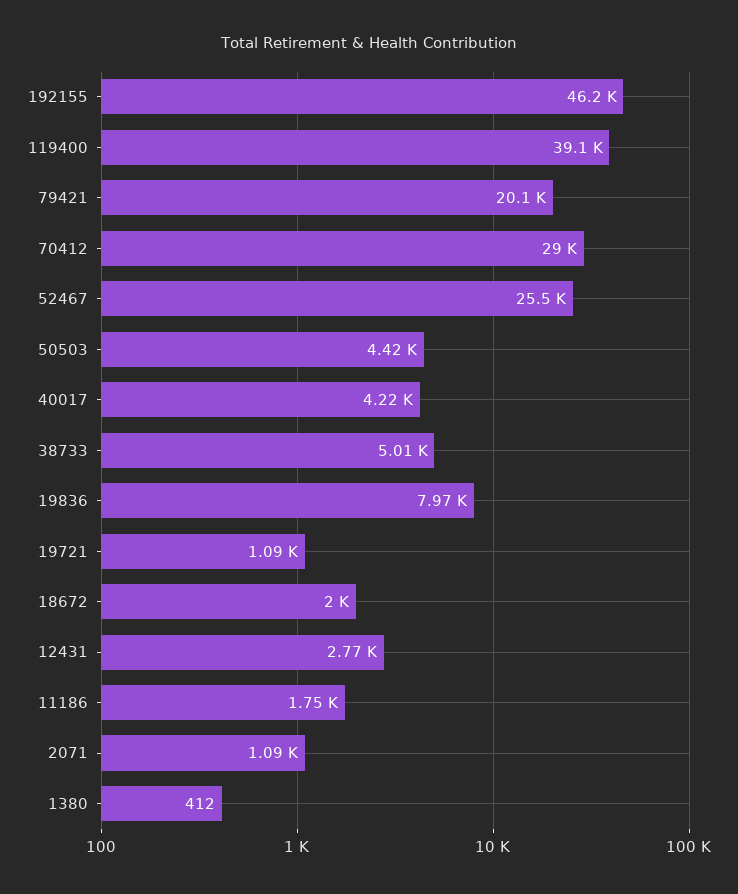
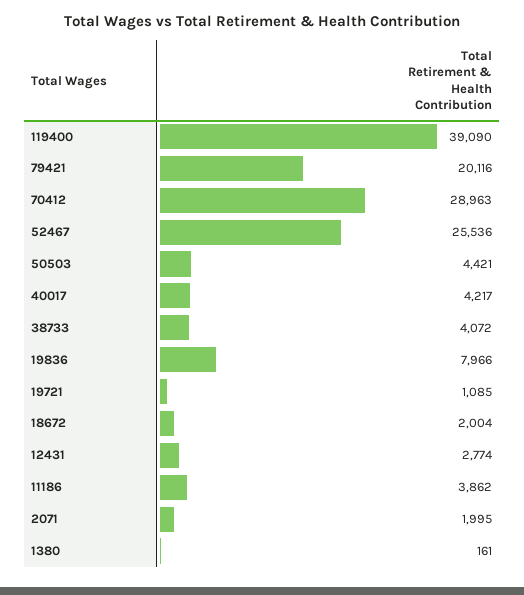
  {
-   "192155": 46200,
    "119400": 39090,
    "79421": 20116,
    "70412": 28963,
    "52467": 25536,
    "50503": 4421,
    "40017": 4217,
-   "38733": 5010,
+   "38733": 4072,
    "19836": 7966,
    "19721": 1085,
    "18672": 2004,
    "12431": 2774,
-   "11186": 1750,
+   "11186": 3862,
-   "2071": 1090,
+   "2071": 1995,
-   "1380": 412
+   "1380": 161
  }

